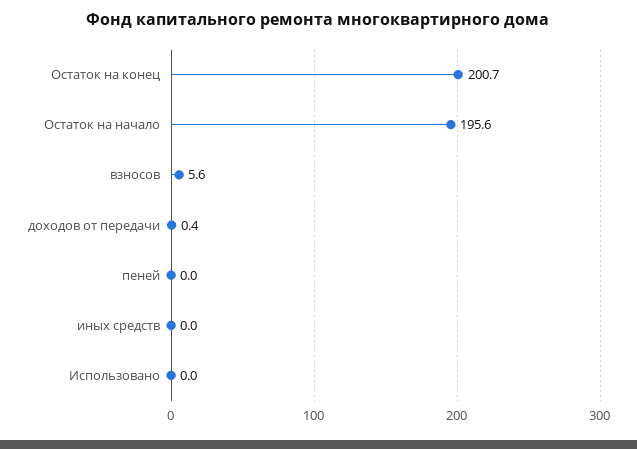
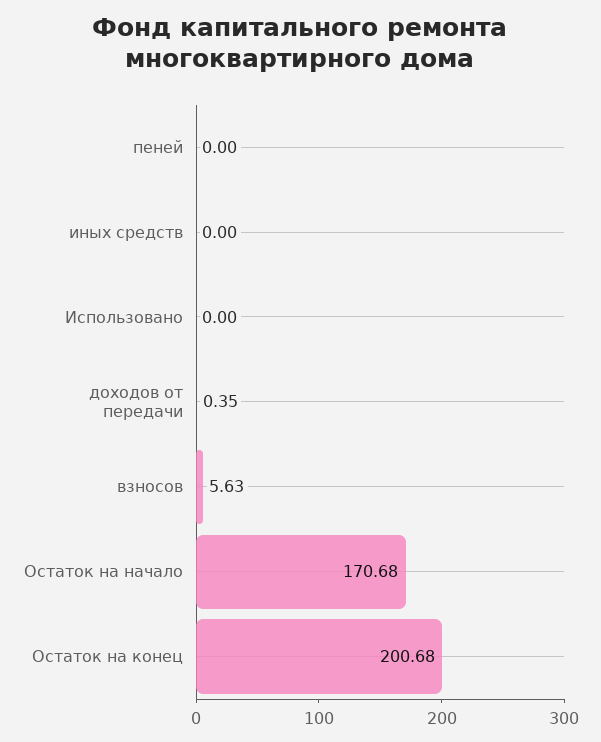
  {
    "Остаток на конец": 200.68,
-   "Остаток на начало": 195.6,
+   "Остаток на начало": 170.68,
    "взносов": 5.63,
    "доходов от передачи": 0.35,
    "пеней": 0,
    "иных средств": 0,
    "Использовано": 0
  }

